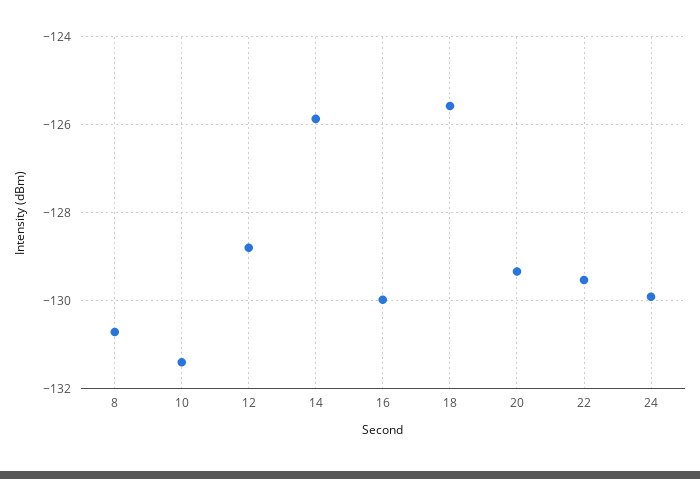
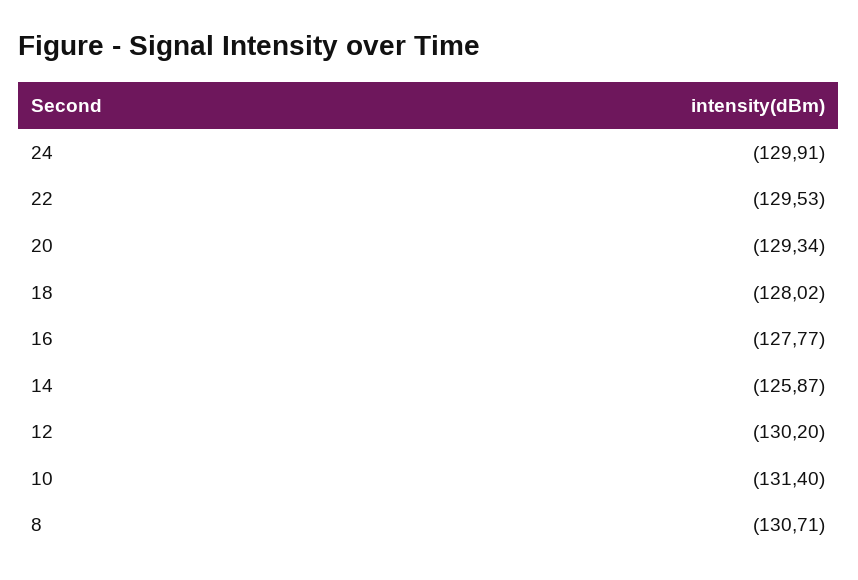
  {
    "8": -130.71,
    "10": -131.4,
-   "12": -128.8,
+   "12": -130.2,
    "14": -125.87,
-   "16": -130,
+   "16": -127.77,
-   "18": -125.6,
+   "18": -128.02,
    "20": -129.34,
    "22": -129.53,
    "24": -129.91
  }

